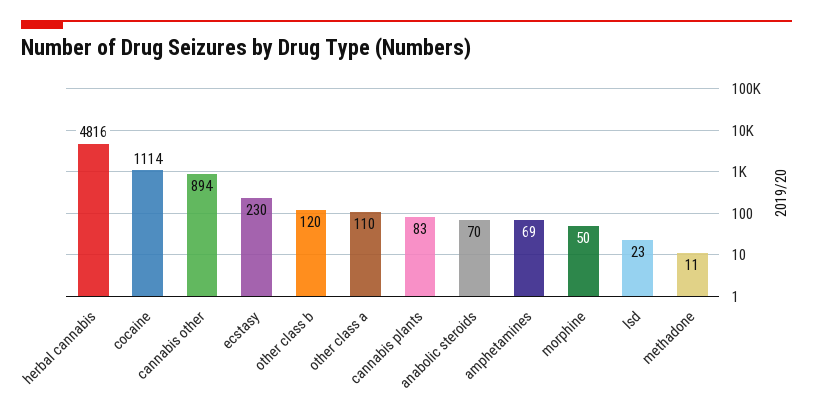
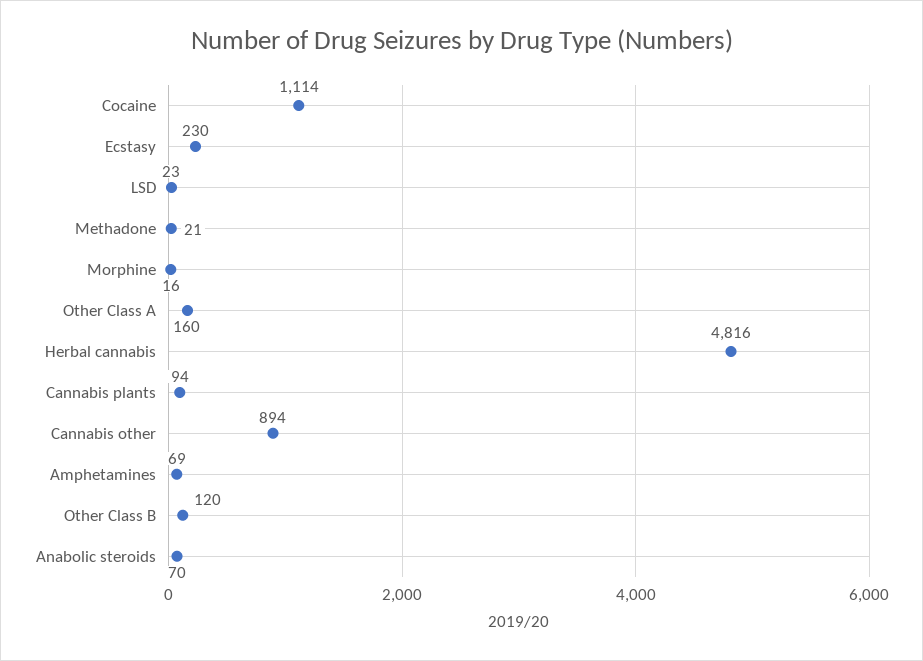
  {
    "herbal cannabis": 4816,
    "cocaine": 1114,
    "cannabis other": 894,
    "ecstasy": 230,
    "other class b": 120,
-   "other class a": 110,
+   "other class a": 160,
-   "cannabis plants": 83,
+   "cannabis plants": 94,
    "anabolic steroids": 70,
    "amphetamines": 69,
-   "morphine": 50,
+   "morphine": 16,
    "lsd": 23,
-   "methadone": 11
+   "methadone": 21
  }

